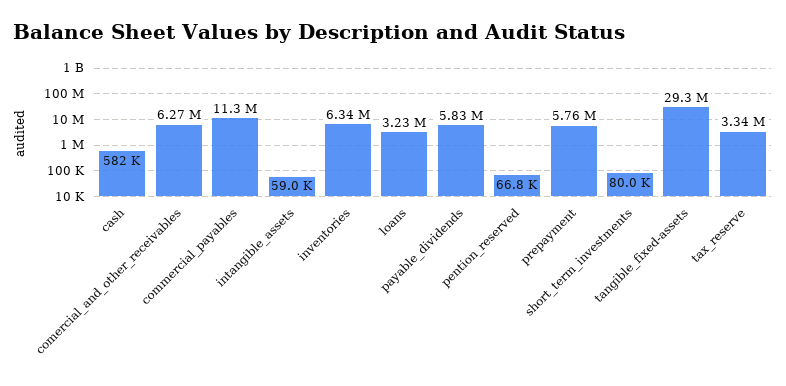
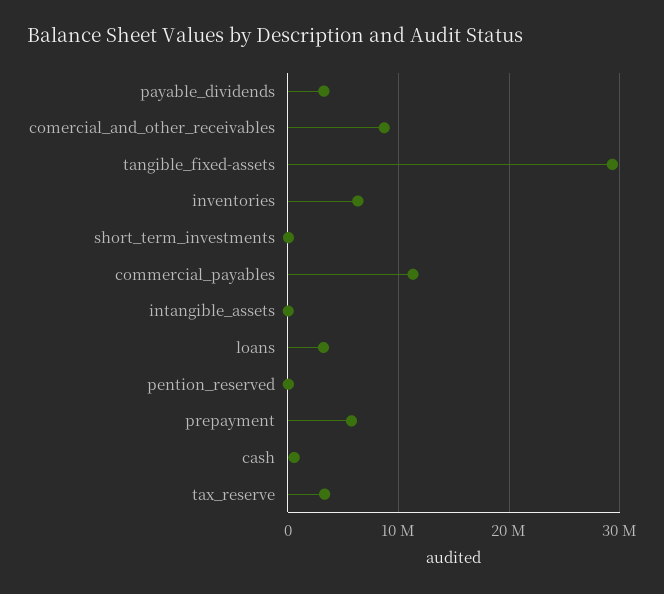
  {
    "cash": 582000,
-   "comercial_and_other_receivables": 6270000,
+   "comercial_and_other_receivables": 9000000,
    "commercial_payables": 11300000,
    "intangible_assets": 59000,
    "inventories": 6340000,
    "loans": 3230000,
-   "payable_dividends": 5830000,
+   "payable_dividends": 3000000,
    "pention_reserved": 66800,
    "prepayment": 5760000,
    "short_term_investments": 80000,
    "tangible_fixed-assets": 29300000,
    "tax_reserve": 3340000
  }

